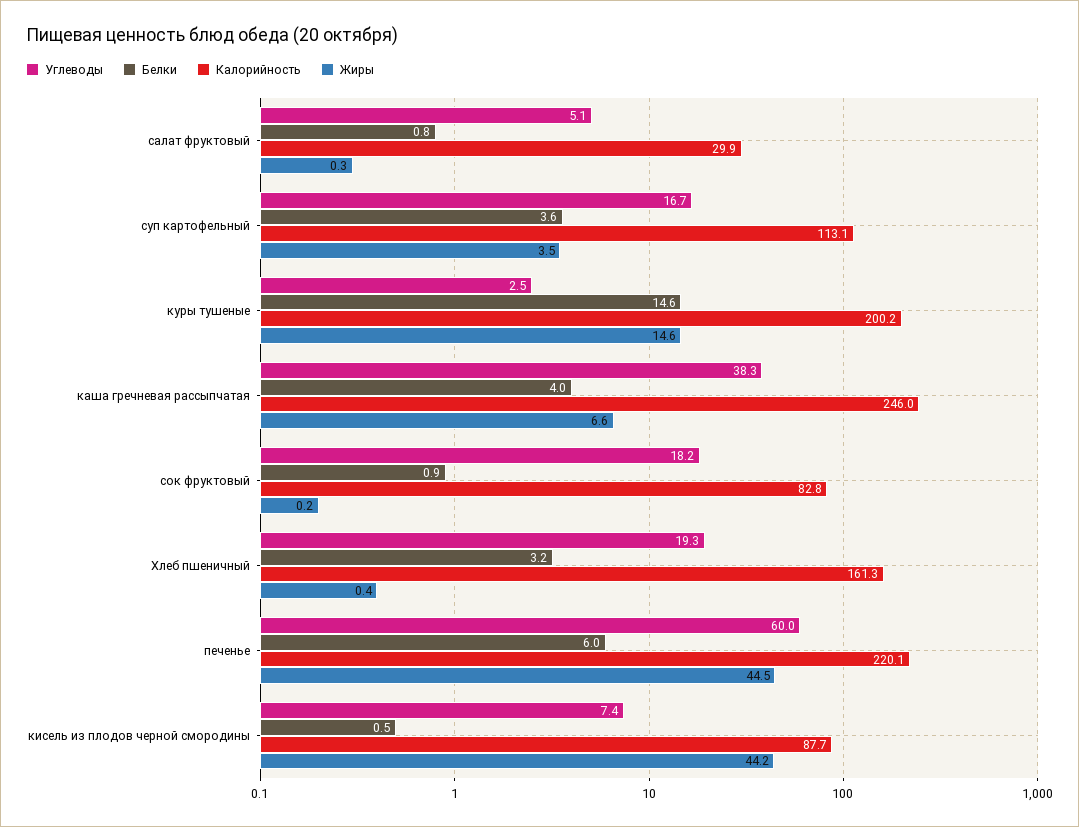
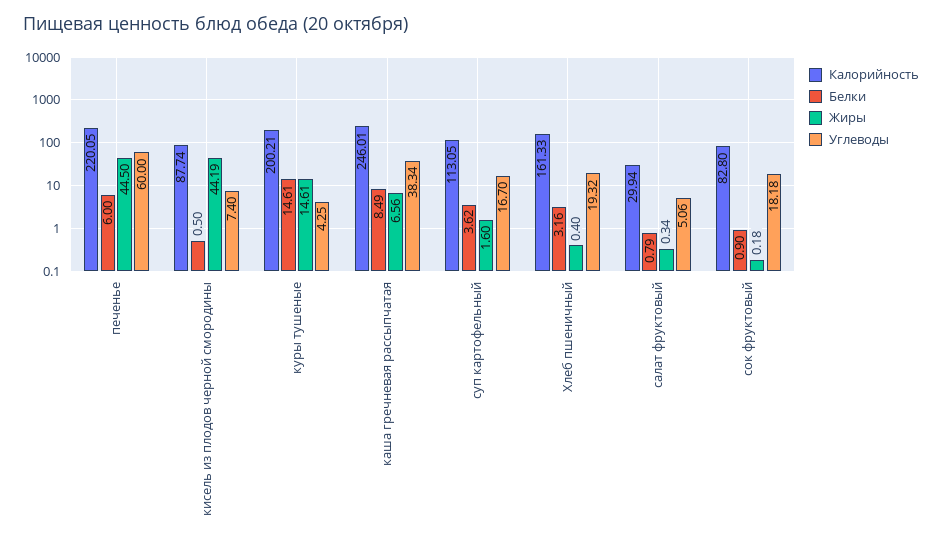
  {
    "Углеводы": {
      "салат фруктовый": 5.06,
      "суп картофельный": 16.7,
-     "куры тушеные": 2.5,
+     "куры тушеные": 4.25,
      "каша гречневая рассыпчатая": 38.34,
      "сок фруктовый": 18.18,
      "Хлеб пшеничный": 19.32,
      "печенье": 60,
      "кисель из плодов черной смородины": 7.4
    },
    "Белки": {
      "салат фруктовый": 0.79,
      "суп картофельный": 3.62,
      "куры тушеные": 14.61,
-     "каша гречневая рассыпчатая": 4,
+     "каша гречневая рассыпчатая": 8.49,
      "сок фруктовый": 0.9,
      "Хлеб пшеничный": 3.16,
      "печенье": 6,
      "кисель из плодов черной смородины": 0.5
    },
    "Калорийность": {
      "салат фруктовый": 29.94,
      "суп картофельный": 113.05,
      "куры тушеные": 200.21,
      "каша гречневая рассыпчатая": 246.01,
      "сок фруктовый": 82.8,
      "Хлеб пшеничный": 161.33,
      "печенье": 220.05,
      "кисель из плодов черной смородины": 87.74
    },
    "Жиры": {
      "салат фруктовый": 0.34,
-     "суп картофельный": 3.5,
+     "суп картофельный": 1.6,
      "куры тушеные": 14.61,
      "каша гречневая рассыпчатая": 6.56,
      "сок фруктовый": 0.18,
      "Хлеб пшеничный": 0.4,
      "печенье": 44.5,
      "кисель из плодов черной смородины": 44.19
    }
  }

